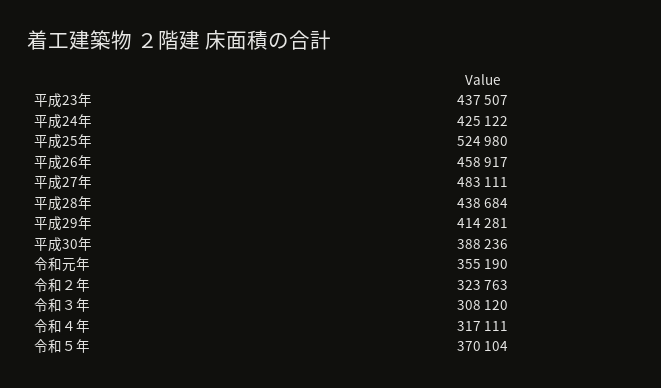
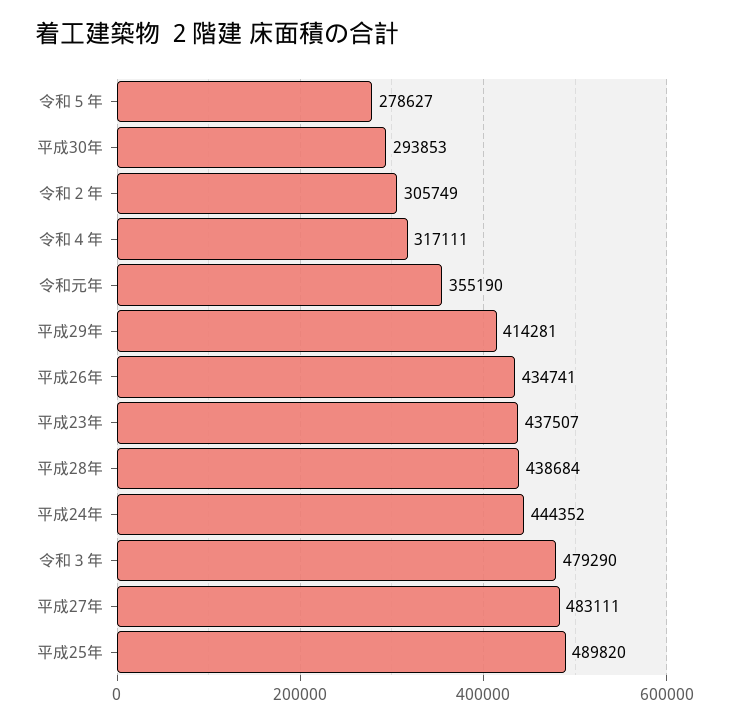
  {
    "平成23年": 437507,
-   "平成24年": 425122,
+   "平成24年": 444352,
-   "平成25年": 524980,
+   "平成25年": 489820,
-   "平成26年": 458917,
+   "平成26年": 434741,
    "平成27年": 483111,
    "平成28年": 438684,
    "平成29年": 414281,
-   "平成30年": 388236,
+   "平成30年": 293853,
    "令和元年": 355190,
-   "令和２年": 323763,
+   "令和２年": 305749,
-   "令和３年": 308120,
+   "令和３年": 479290,
    "令和４年": 317111,
-   "令和５年": 370104
+   "令和５年": 278627
  }

